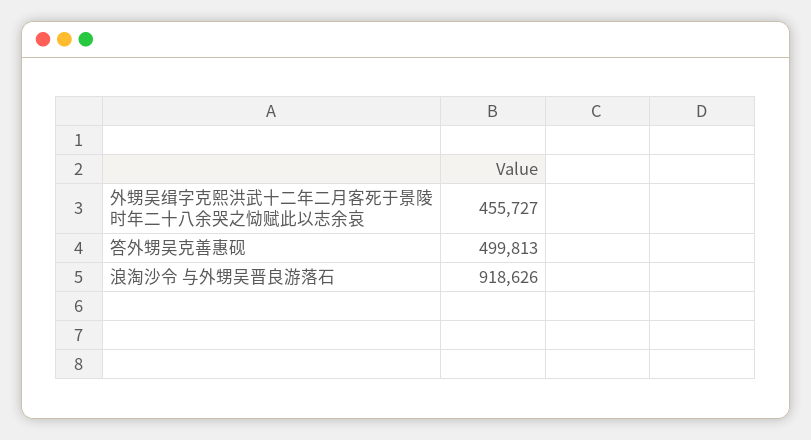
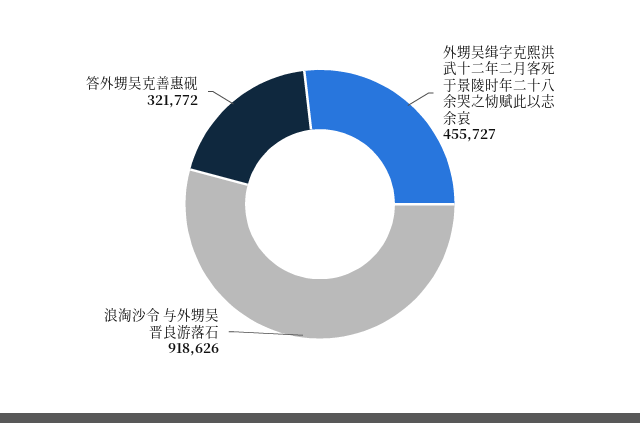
  {
    "外甥吴缉字克熙洪武十二年二月客死于景陵时年二十八余哭之恸赋此以志余哀": 455727,
-   "答外甥吴克善惠砚": 499813,
+   "答外甥吴克善惠砚": 321772,
    "浪淘沙令 与外甥吴晋良游落石": 918626
  }

